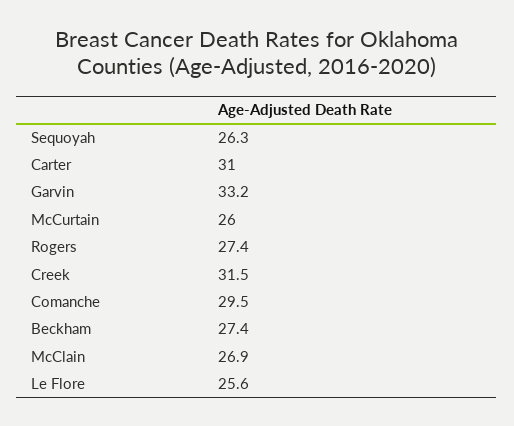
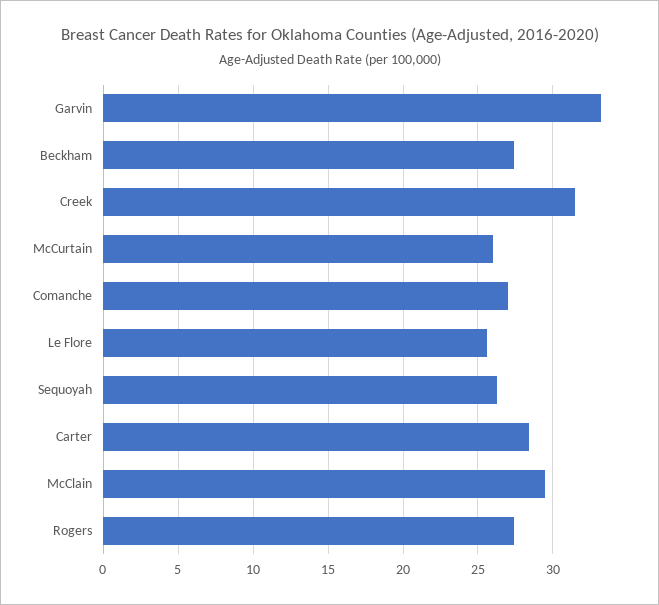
  {
    "Sequoyah": 26.3,
-   "Carter": 31,
+   "Carter": 28.5,
    "Garvin": 33.2,
    "McCurtain": 26,
    "Rogers": 27.4,
    "Creek": 31.5,
-   "Comanche": 29.5,
+   "Comanche": 27,
    "Beckham": 27.4,
-   "McClain": 26.9,
+   "McClain": 29.5,
    "Le Flore": 25.6
  }

